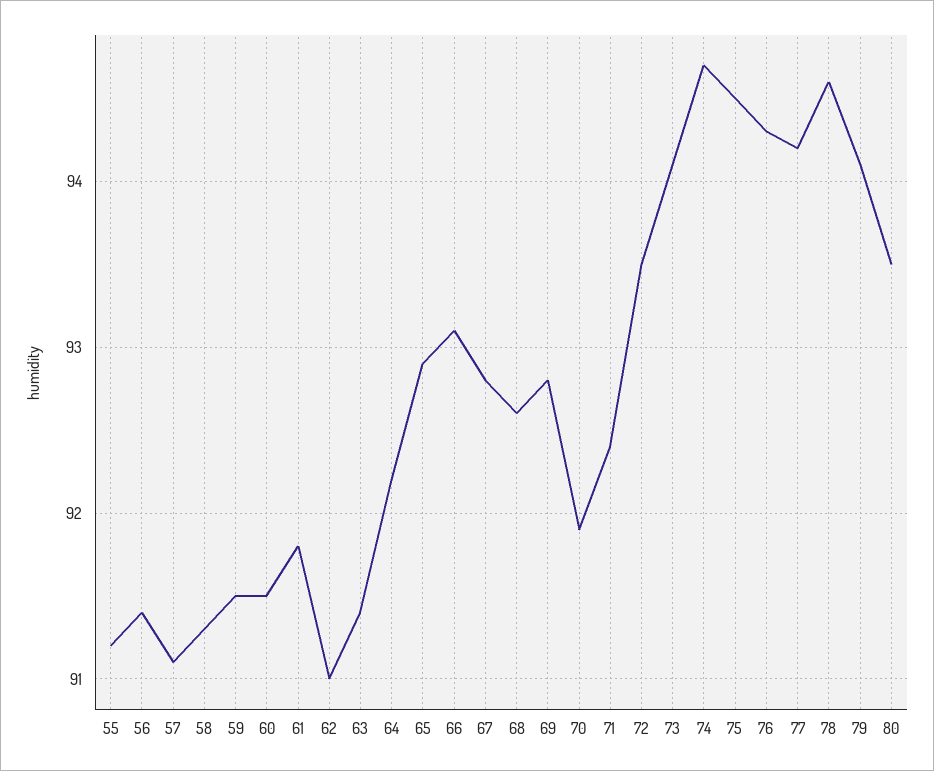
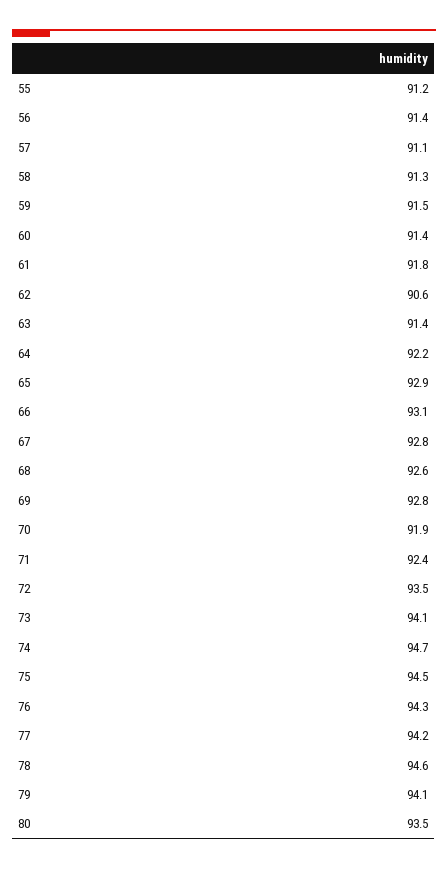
  {
    "55": 91.2,
    "56": 91.4,
    "57": 91.1,
    "58": 91.3,
    "59": 91.5,
-   "60": 91.5,
+   "60": 91.4,
    "61": 91.8,
-   "62": 91,
+   "62": 90.6,
    "63": 91.4,
    "64": 92.2,
    "65": 92.9,
    "66": 93.1,
    "67": 92.8,
    "68": 92.6,
    "69": 92.8,
    "70": 91.9,
    "71": 92.4,
    "72": 93.5,
    "73": 94.1,
    "74": 94.7,
    "75": 94.5,
    "76": 94.3,
    "77": 94.2,
    "78": 94.6,
    "79": 94.1,
    "80": 93.5
  }

